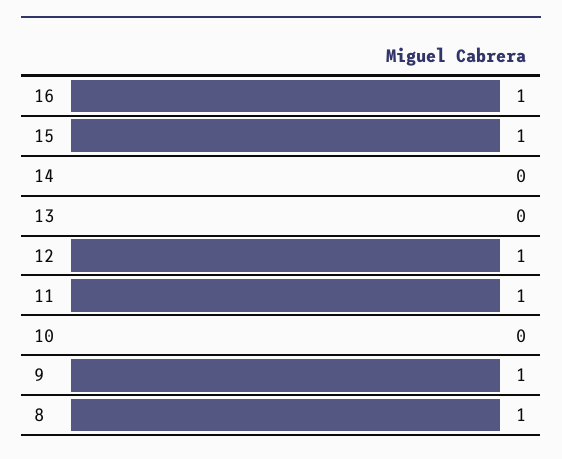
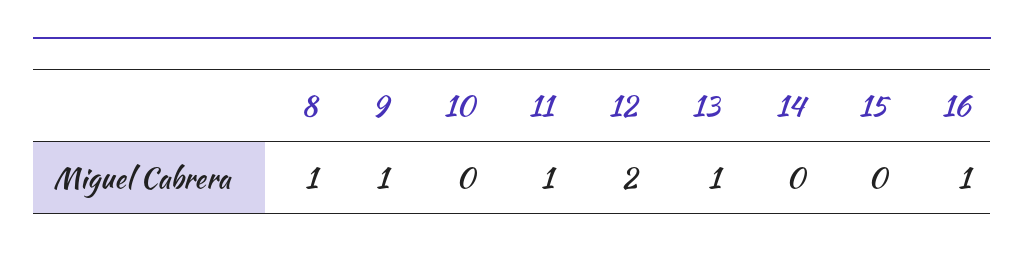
  {
    "16": 1,
-   "15": 1,
+   "15": 0,
    "14": 0,
-   "13": 0,
+   "13": 1,
-   "12": 1,
+   "12": 2,
    "11": 1,
    "10": 0,
    "9": 1,
    "8": 1
  }

